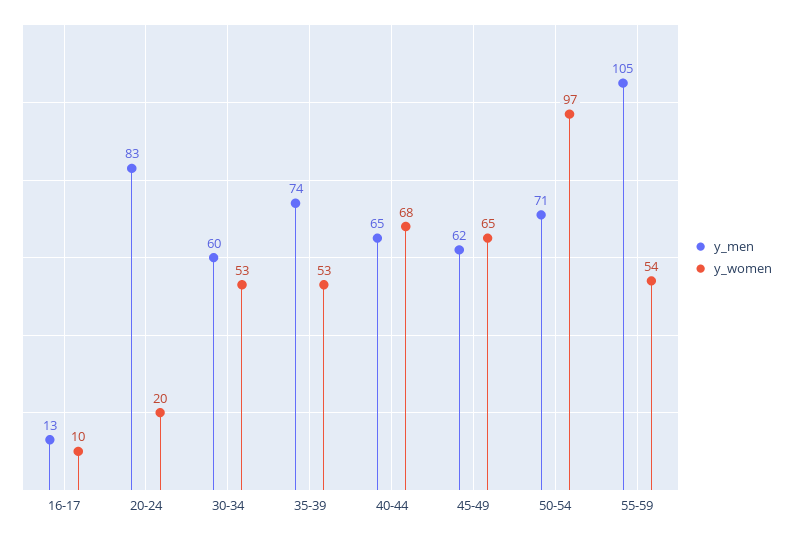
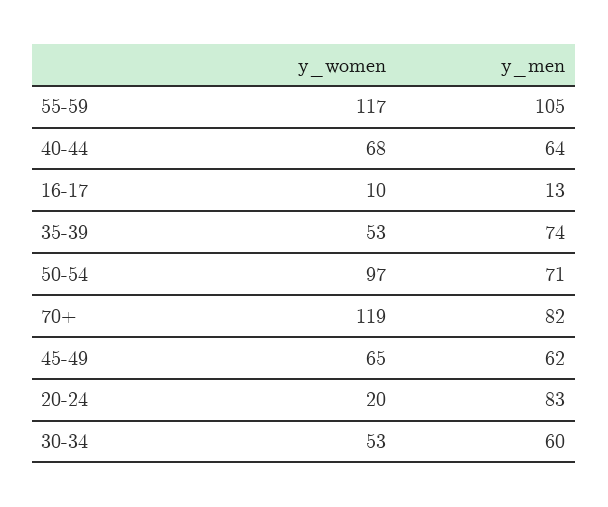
  {
    "y_men": {
      "16-17": 13,
      "20-24": 83,
      "30-34": 60,
      "35-39": 74,
-     "40-44": 65,
+     "40-44": 64,
      "45-49": 62,
      "50-54": 71,
-     "55-59": 105
+     "55-59": 105,
+     "70+": 82
    },
    "y_women": {
      "16-17": 10,
      "20-24": 20,
      "30-34": 53,
      "35-39": 53,
      "40-44": 68,
      "45-49": 65,
      "50-54": 97,
-     "55-59": 54
+     "55-59": 117,
+     "70+": 119
    }
  }

